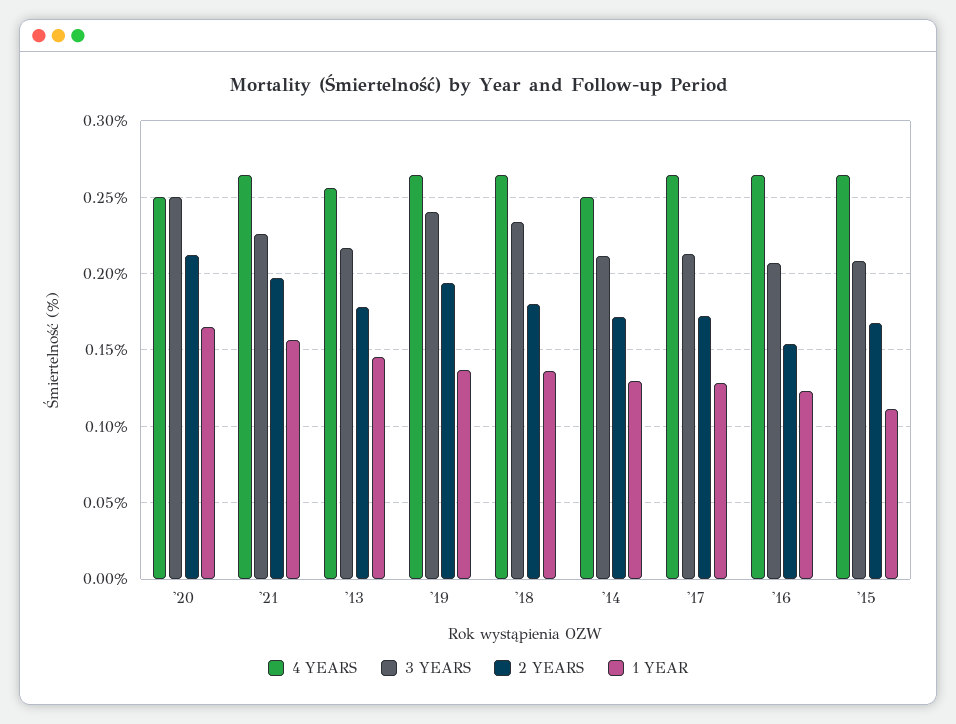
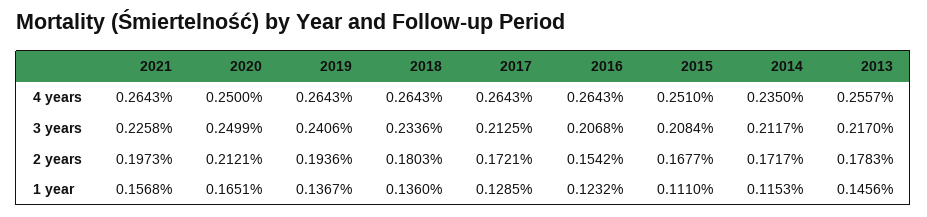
  {
    "4 YEARS": {
      "'20": 0.25,
      "'21": 0.2643,
      "'13": 0.2557,
      "'19": 0.2643,
      "'18": 0.2643,
-     "'14": 0.25,
+     "'14": 0.235,
      "'17": 0.2643,
      "'16": 0.2643,
-     "'15": 0.265
+     "'15": 0.251
    },
    "3 YEARS": {
      "'20": 0.2499,
      "'21": 0.2258,
      "'13": 0.217,
      "'19": 0.2406,
      "'18": 0.2336,
      "'14": 0.2117,
      "'17": 0.2125,
      "'16": 0.2068,
      "'15": 0.2084
    },
    "2 YEARS": {
      "'20": 0.2121,
      "'21": 0.1973,
      "'13": 0.1783,
      "'19": 0.1936,
      "'18": 0.1803,
      "'14": 0.1717,
      "'17": 0.1721,
      "'16": 0.1542,
      "'15": 0.1677
    },
    "1 YEAR": {
      "'20": 0.1651,
      "'21": 0.1568,
      "'13": 0.1456,
      "'19": 0.1367,
      "'18": 0.136,
-     "'14": 0.13,
+     "'14": 0.1153,
      "'17": 0.1285,
      "'16": 0.1232,
      "'15": 0.111
    }
  }

